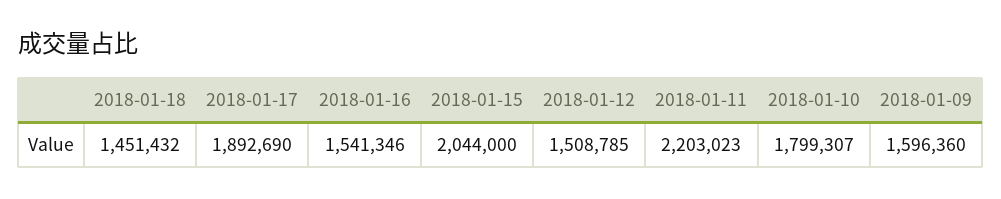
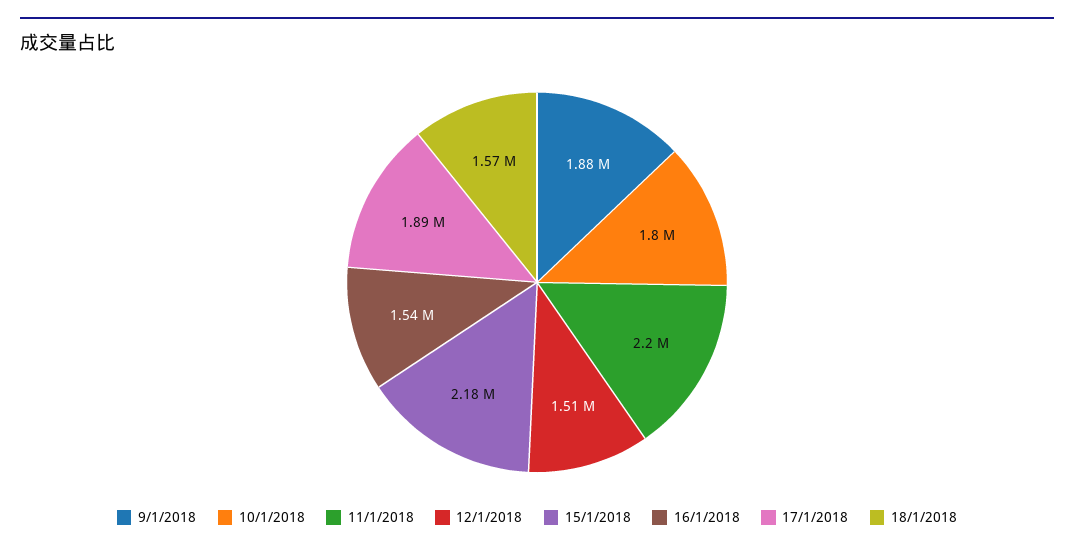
  {
-   "2018-01-18": 1451432,
+   "2018-01-18": 1570000,
    "2018-01-17": 1892690,
    "2018-01-16": 1541346,
-   "2018-01-15": 2044000,
+   "2018-01-15": 2180000,
    "2018-01-12": 1508785,
    "2018-01-11": 2203023,
    "2018-01-10": 1799307,
-   "2018-01-09": 1596360
+   "2018-01-09": 1880000
  }

